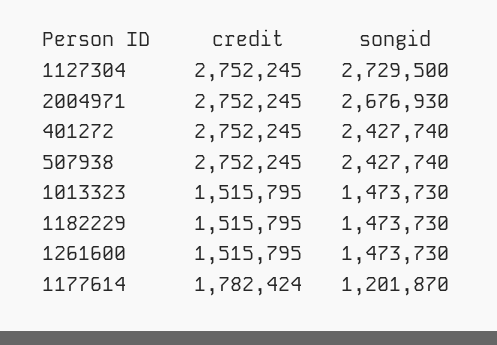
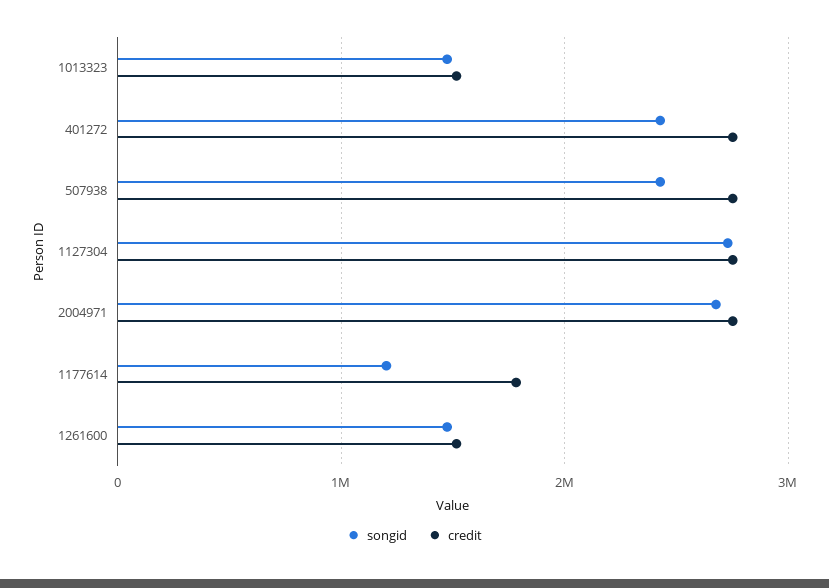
  {
    "credit": {
      "1127304": 2752245,
      "2004971": 2752245,
      "401272": 2752245,
      "507938": 2752245,
      "1013323": 1515795,
-     "1182229": 1515795,
      "1261600": 1515795,
      "1177614": 1782424
    },
    "songid": {
      "1127304": 2729500,
      "2004971": 2676930,
      "401272": 2427740,
      "507938": 2427740,
      "1013323": 1473730,
-     "1182229": 1473730,
      "1261600": 1473730,
      "1177614": 1201870
    }
  }

